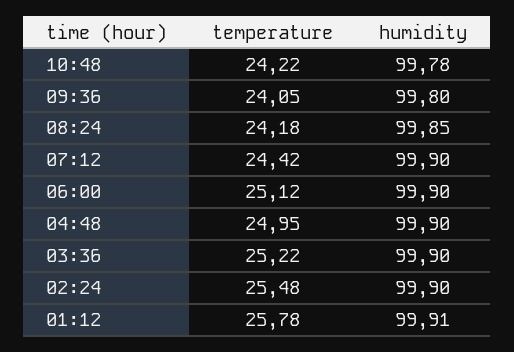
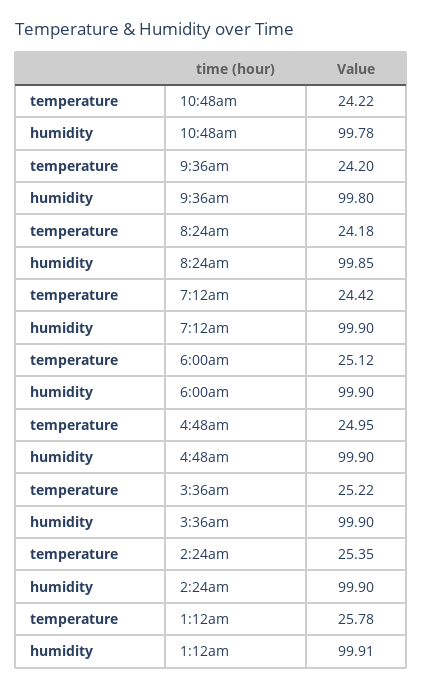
  {
    "temperature": {
      "10:48": 24.22,
-     "09:36": 24.05,
+     "09:36": 24.2,
      "08:24": 24.18,
      "07:12": 24.42,
      "06:00": 25.12,
      "04:48": 24.95,
      "03:36": 25.22,
-     "02:24": 25.48,
+     "02:24": 25.35,
      "01:12": 25.78
    },
    "humidity": {
      "10:48": 99.78,
      "09:36": 99.8,
      "08:24": 99.85,
      "07:12": 99.9,
      "06:00": 99.9,
      "04:48": 99.9,
      "03:36": 99.9,
      "02:24": 99.9,
      "01:12": 99.91
    }
  }

